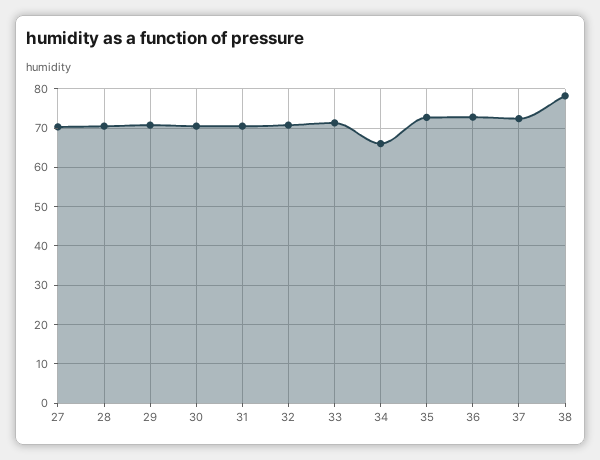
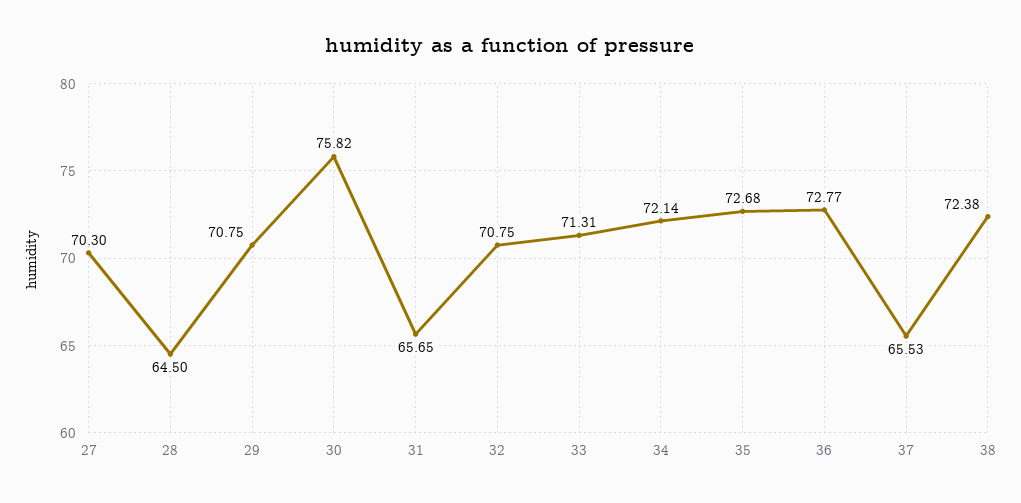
  {
    "27": 70.3,
-   "28": 70,
+   "28": 64.5,
    "29": 70.75,
-   "30": 70,
+   "30": 75.82,
-   "31": 70,
+   "31": 65.65,
    "32": 70.75,
    "33": 71.31,
-   "34": 66,
+   "34": 72.14,
    "35": 72.68,
    "36": 72.77,
-   "37": 72,
+   "37": 65.53,
-   "38": 78
+   "38": 72.38
  }

